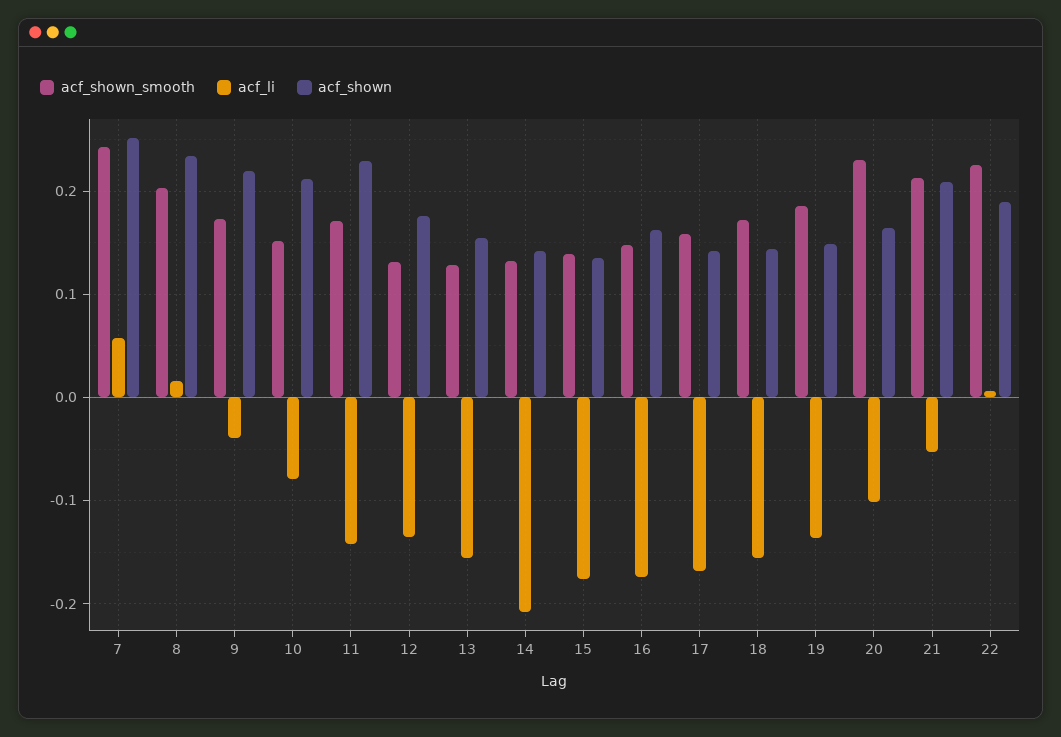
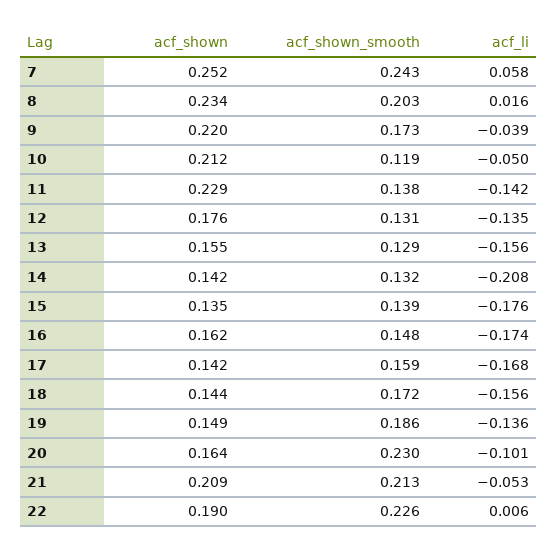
  {
    "acf_shown_smooth": {
      "7": 0.243,
      "8": 0.203,
      "9": 0.173,
-     "10": 0.15,
+     "10": 0.119,
-     "11": 0.17,
+     "11": 0.138,
      "12": 0.131,
      "13": 0.129,
      "14": 0.132,
      "15": 0.139,
      "16": 0.148,
      "17": 0.159,
      "18": 0.172,
      "19": 0.186,
      "20": 0.23,
      "21": 0.213,
      "22": 0.226
    },
    "acf_li": {
      "7": 0.058,
      "8": 0.016,
      "9": -0.039,
-     "10": -0.08,
+     "10": -0.05,
      "11": -0.142,
      "12": -0.135,
      "13": -0.156,
      "14": -0.208,
      "15": -0.176,
      "16": -0.174,
      "17": -0.168,
      "18": -0.156,
      "19": -0.136,
      "20": -0.101,
      "21": -0.053,
      "22": 0.006
    },
    "acf_shown": {
      "7": 0.252,
      "8": 0.234,
      "9": 0.22,
      "10": 0.212,
      "11": 0.229,
      "12": 0.176,
      "13": 0.155,
      "14": 0.142,
      "15": 0.135,
      "16": 0.162,
      "17": 0.142,
      "18": 0.144,
      "19": 0.149,
      "20": 0.164,
      "21": 0.209,
      "22": 0.19
    }
  }

